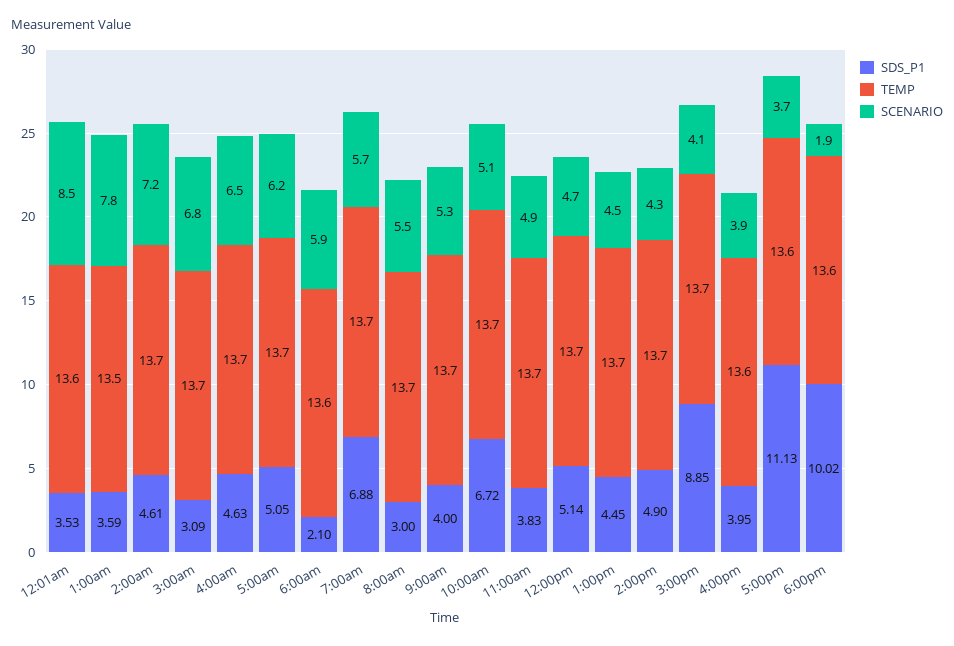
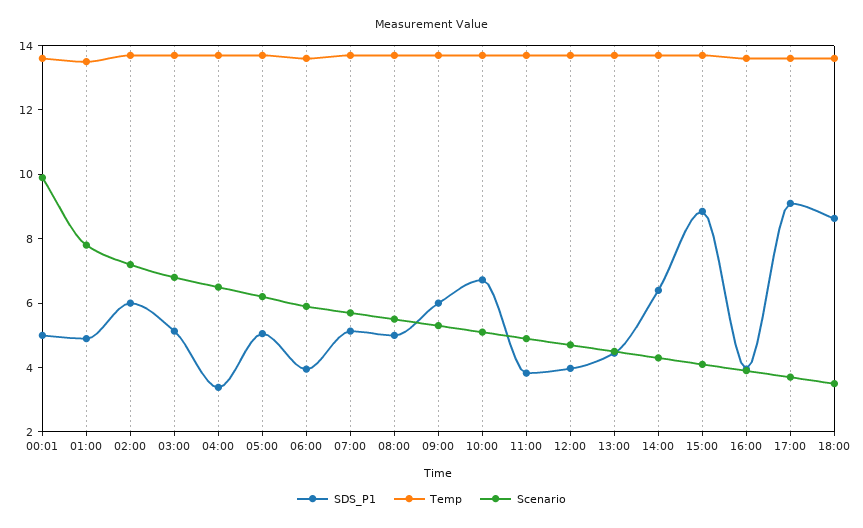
  {
    "SDS_P1": {
-     "12:01am": 3.53,
+     "12:01am": 5,
-     "1:00am": 3.59,
+     "1:00am": 5,
-     "2:00am": 4.61,
+     "2:00am": 6,
-     "3:00am": 3.09,
+     "3:00am": 5,
-     "4:00am": 4.63,
+     "4:00am": 3.5,
      "5:00am": 5.05,
-     "6:00am": 2.1,
+     "6:00am": 4,
-     "7:00am": 6.88,
+     "7:00am": 5,
-     "8:00am": 3,
+     "8:00am": 5,
-     "9:00am": 4,
+     "9:00am": 6,
      "10:00am": 6.72,
      "11:00am": 3.83,
-     "12:00pm": 5.14,
+     "12:00pm": 4,
      "1:00pm": 4.45,
-     "2:00pm": 4.9,
+     "2:00pm": 6.5,
      "3:00pm": 8.85,
      "4:00pm": 3.95,
-     "5:00pm": 11.13,
+     "5:00pm": 9,
-     "6:00pm": 10.02
+     "6:00pm": 8.5
    },
    "TEMP": {
      "12:01am": 13.6,
      "1:00am": 13.5,
      "2:00am": 13.7,
      "3:00am": 13.7,
      "4:00am": 13.7,
      "5:00am": 13.7,
      "6:00am": 13.6,
      "7:00am": 13.7,
      "8:00am": 13.7,
      "9:00am": 13.7,
      "10:00am": 13.7,
      "11:00am": 13.7,
      "12:00pm": 13.7,
      "1:00pm": 13.7,
      "2:00pm": 13.7,
      "3:00pm": 13.7,
      "4:00pm": 13.6,
      "5:00pm": 13.6,
      "6:00pm": 13.6
    },
    "SCENARIO": {
-     "12:01am": 8.5,
+     "12:01am": 10,
      "1:00am": 7.8,
      "2:00am": 7.2,
      "3:00am": 6.8,
      "4:00am": 6.5,
      "5:00am": 6.2,
      "6:00am": 5.9,
      "7:00am": 5.7,
      "8:00am": 5.5,
      "9:00am": 5.3,
      "10:00am": 5.1,
      "11:00am": 4.9,
      "12:00pm": 4.7,
      "1:00pm": 4.5,
      "2:00pm": 4.3,
      "3:00pm": 4.1,
      "4:00pm": 3.9,
      "5:00pm": 3.7,
-     "6:00pm": 1.9
+     "6:00pm": 3.5
    }
  }

